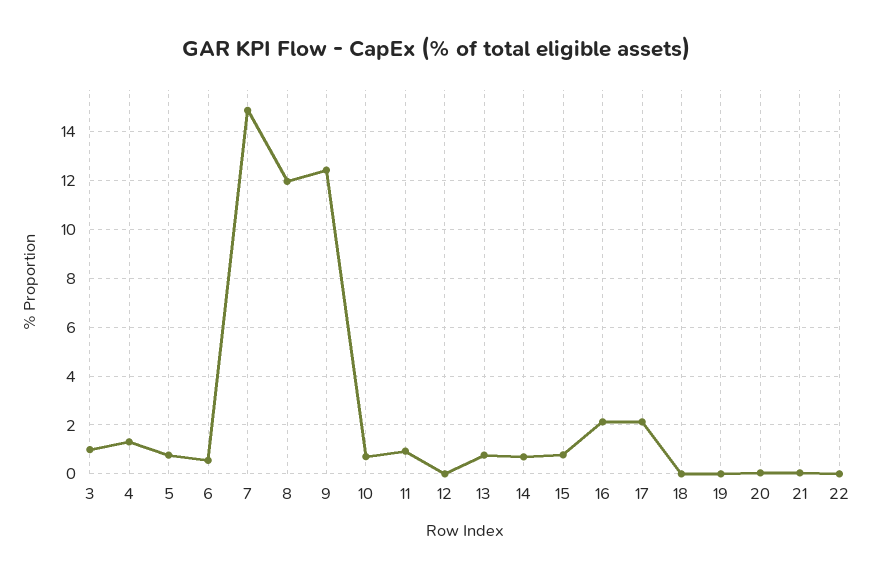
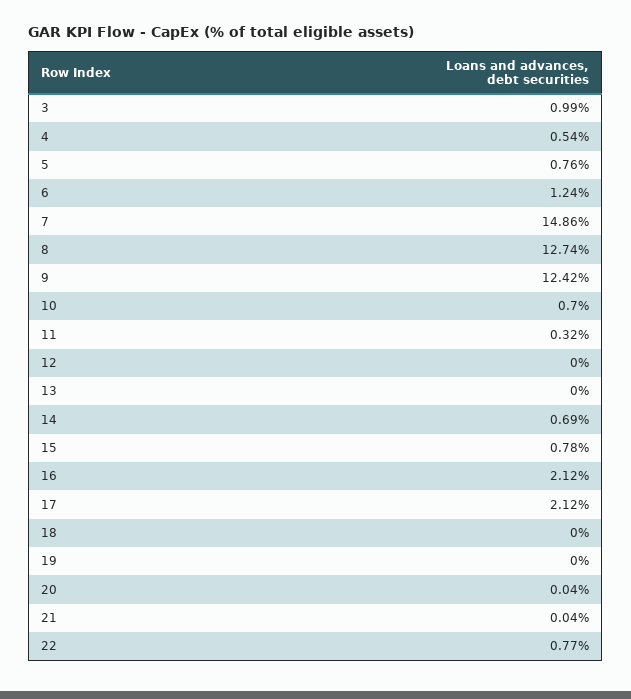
  {
    "3": 0.99,
-   "4": 1.25,
+   "4": 0.54,
    "5": 0.76,
-   "6": 0.5,
+   "6": 1.24,
    "7": 14.86,
-   "8": 12,
+   "8": 12.74,
    "9": 12.42,
    "10": 0.7,
-   "11": 1,
+   "11": 0.32,
    "12": 0,
-   "13": 0.75,
+   "13": 0,
    "14": 0.69,
    "15": 0.78,
    "16": 2.12,
    "17": 2.12,
    "18": 0,
    "19": 0,
    "20": 0.04,
    "21": 0.04,
-   "22": 0
+   "22": 0.77
  }

